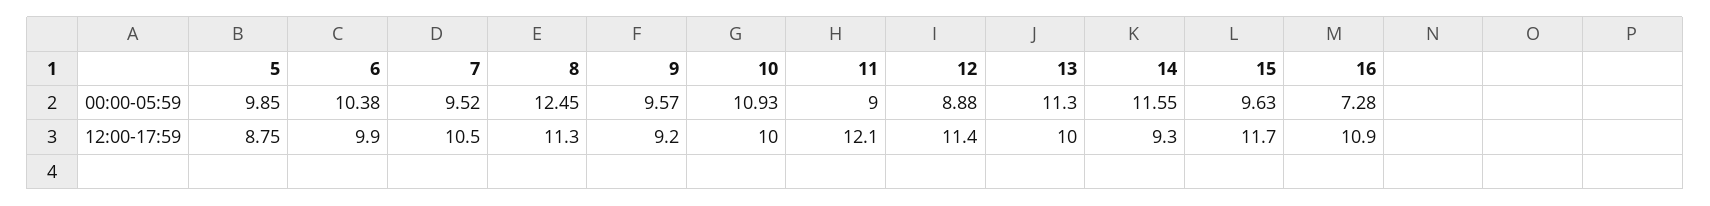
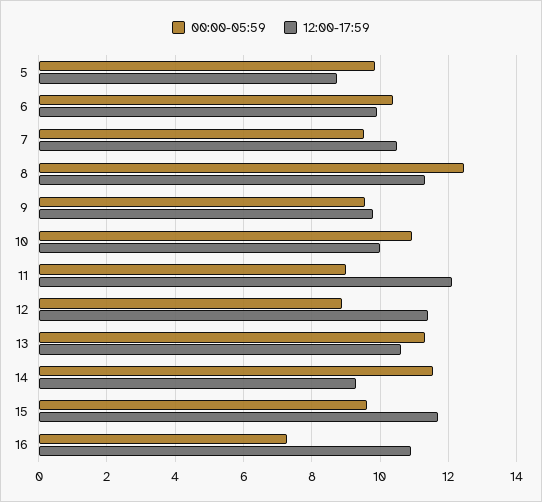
  {
    "00:00-05:59": {
      "5": 9.85,
      "6": 10.38,
      "7": 9.52,
      "8": 12.45,
      "9": 9.57,
      "10": 10.93,
      "11": 9,
      "12": 8.88,
      "13": 11.3,
      "14": 11.55,
      "15": 9.63,
      "16": 7.28
    },
    "12:00-17:59": {
      "5": 8.75,
      "6": 9.9,
      "7": 10.5,
      "8": 11.3,
-     "9": 9.2,
+     "9": 9.8,
      "10": 10,
      "11": 12.1,
      "12": 11.4,
-     "13": 10,
+     "13": 10.6,
      "14": 9.3,
      "15": 11.7,
      "16": 10.9
    }
  }

